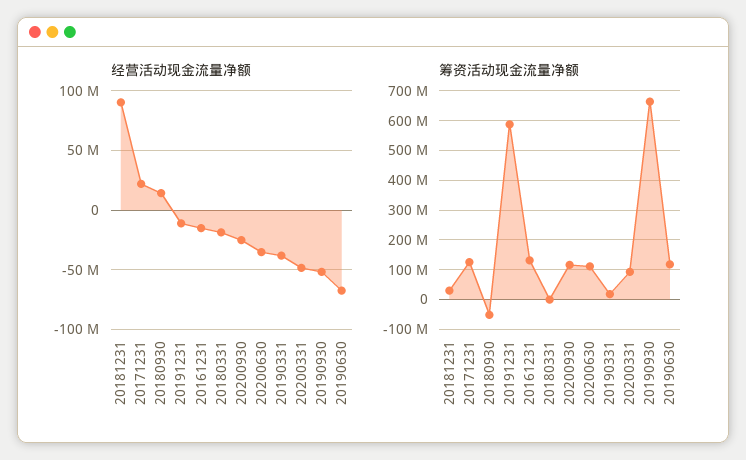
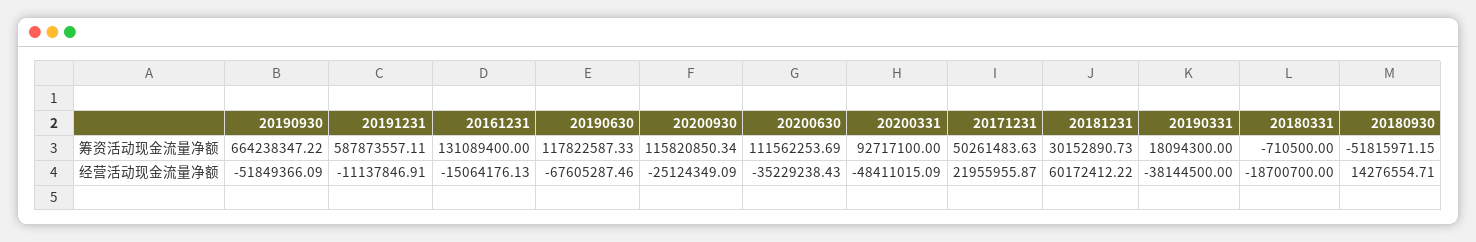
  {
    "经营活动现金流量净额": {
-     "20181231": 90000000,
+     "20181231": 60172412.22,
      "20171231": 21955955.87,
      "20180930": 14276554.71,
      "20191231": -11137846.91,
      "20161231": -15064176.13,
      "20180331": -18700700,
      "20200930": -25124349.09,
      "20200630": -35229238.43,
      "20190331": -38144500,
      "20200331": -48411015.09,
      "20190930": -51849366.09,
      "20190630": -67605287.46
    },
    "筹资活动现金流量净额": {
      "20181231": 30152890.73,
-     "20171231": 125000000,
+     "20171231": 50261483.63,
      "20180930": -51815971.15,
      "20191231": 587873557.11,
      "20161231": 131089400,
      "20180331": -710500,
      "20200930": 115820850.34,
      "20200630": 111562253.69,
      "20190331": 18094300,
      "20200331": 92717100,
      "20190930": 664238347.22,
      "20190630": 117822587.33
    }
  }

